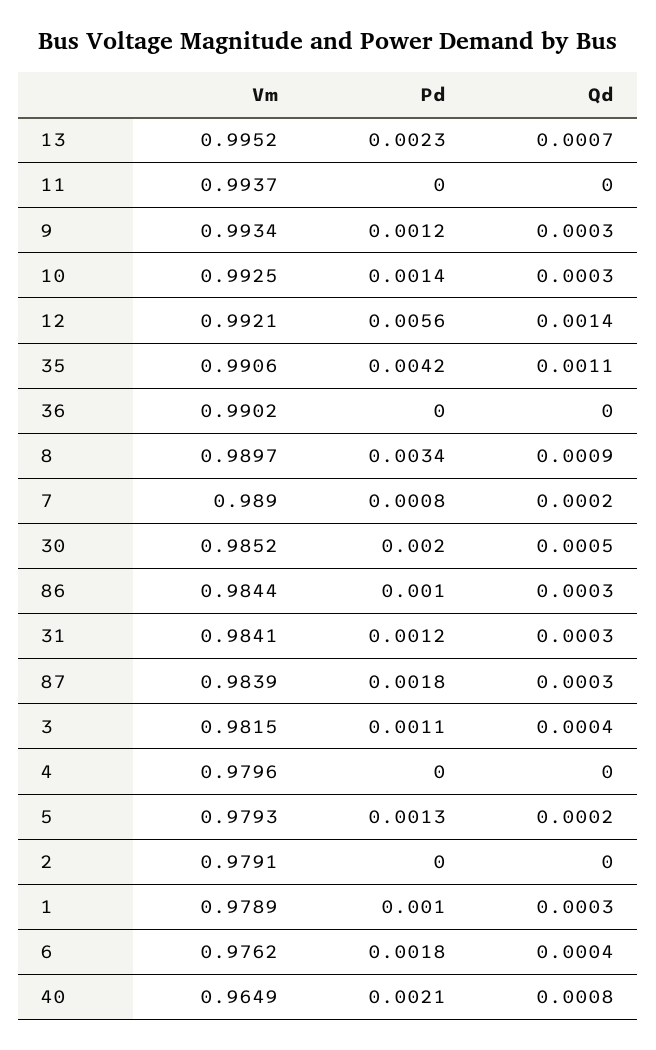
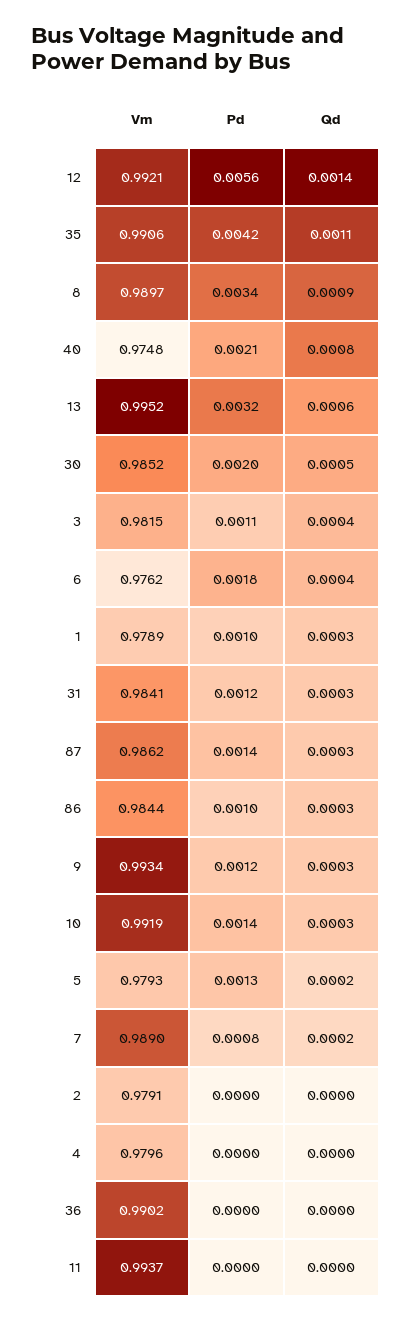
  {
    "Vm": {
      "13": 0.9952,
      "11": 0.9937,
      "9": 0.9934,
-     "10": 0.9925,
+     "10": 0.9919,
      "12": 0.9921,
      "35": 0.9906,
      "36": 0.9902,
      "8": 0.9897,
      "7": 0.989,
      "30": 0.9852,
      "86": 0.9844,
      "31": 0.9841,
-     "87": 0.9839,
+     "87": 0.9862,
      "3": 0.9815,
      "4": 0.9796,
      "5": 0.9793,
      "2": 0.9791,
      "1": 0.9789,
      "6": 0.9762,
-     "40": 0.9649
+     "40": 0.9748
    },
    "Pd": {
-     "13": 0.0023,
+     "13": 0.0032,
      "11": 0,
      "9": 0.0012,
      "10": 0.0014,
      "12": 0.0056,
      "35": 0.0042,
      "36": 0,
      "8": 0.0034,
      "7": 0.0008,
      "30": 0.002,
      "86": 0.001,
      "31": 0.0012,
-     "87": 0.0018,
+     "87": 0.0014,
      "3": 0.0011,
      "4": 0,
      "5": 0.0013,
      "2": 0,
      "1": 0.001,
      "6": 0.0018,
      "40": 0.0021
    },
    "Qd": {
-     "13": 0.0007,
+     "13": 0.0006,
      "11": 0,
      "9": 0.0003,
      "10": 0.0003,
      "12": 0.0014,
      "35": 0.0011,
      "36": 0,
      "8": 0.0009,
      "7": 0.0002,
      "30": 0.0005,
      "86": 0.0003,
      "31": 0.0003,
      "87": 0.0003,
      "3": 0.0004,
      "4": 0,
      "5": 0.0002,
      "2": 0,
      "1": 0.0003,
      "6": 0.0004,
      "40": 0.0008
    }
  }

